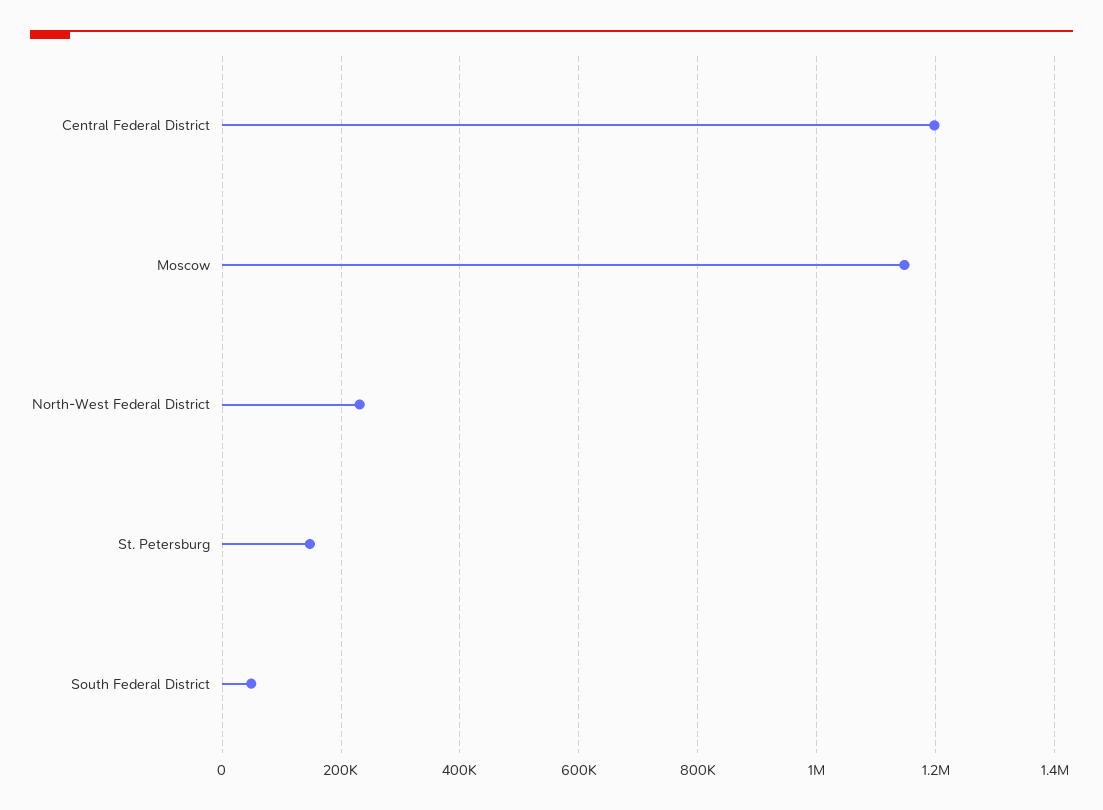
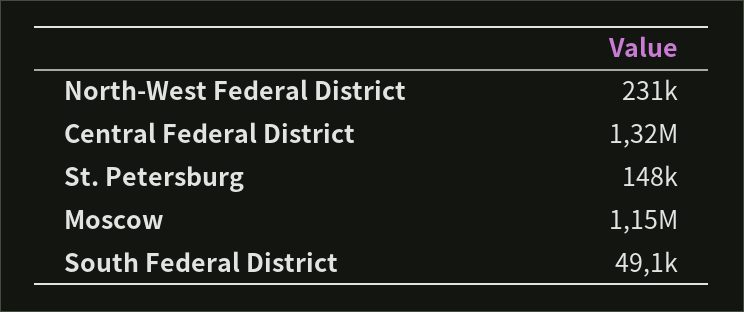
  {
-   "Central Federal District": 1200000,
+   "Central Federal District": 1320000,
    "Moscow": 1150000,
    "North-West Federal District": 231000,
    "St. Petersburg": 148000,
    "South Federal District": 49100
  }

